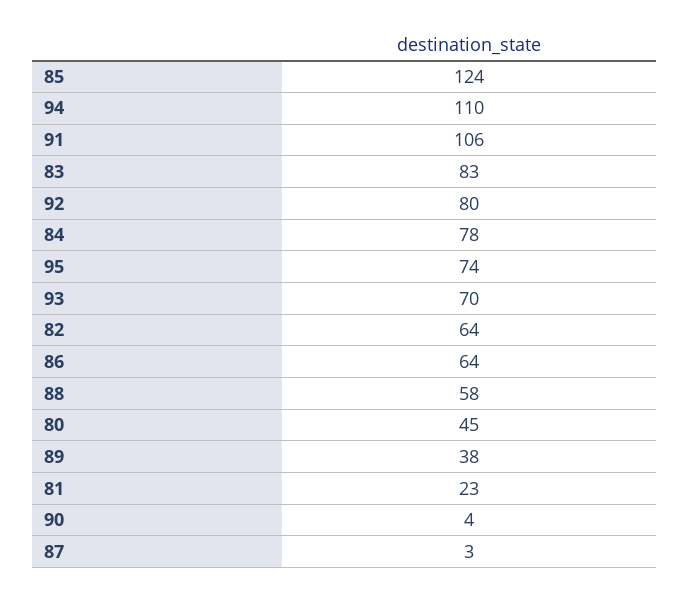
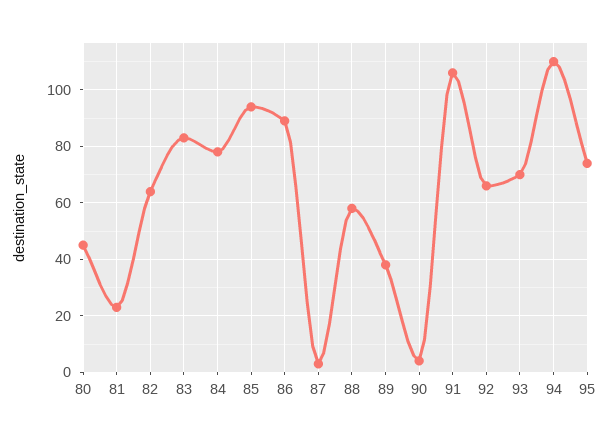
  {
-   "85": 124,
+   "85": 95,
    "94": 110,
    "91": 106,
    "83": 83,
-   "92": 80,
+   "92": 65,
    "84": 78,
    "95": 74,
    "93": 70,
    "82": 64,
-   "86": 64,
+   "86": 90,
    "88": 58,
    "80": 45,
    "89": 38,
    "81": 23,
    "90": 4,
    "87": 3
  }

